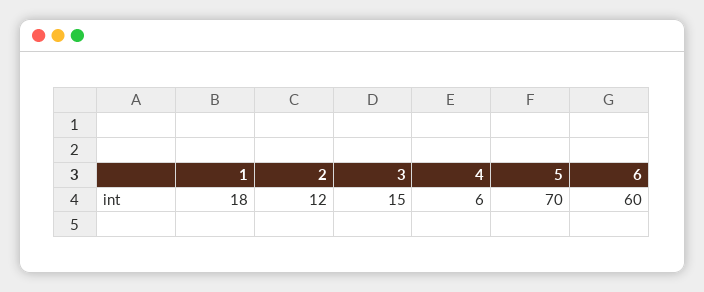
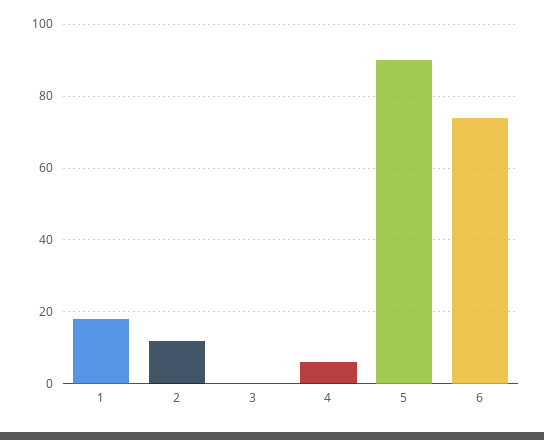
  {
    "1": 18,
    "2": 12,
-   "3": 15,
+   "3": 0,
    "4": 6,
-   "5": 70,
+   "5": 90,
-   "6": 60
+   "6": 75
  }

